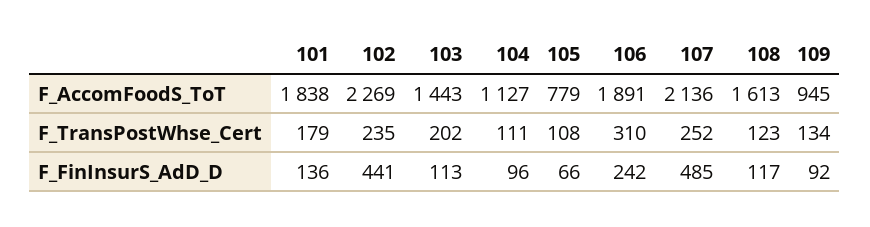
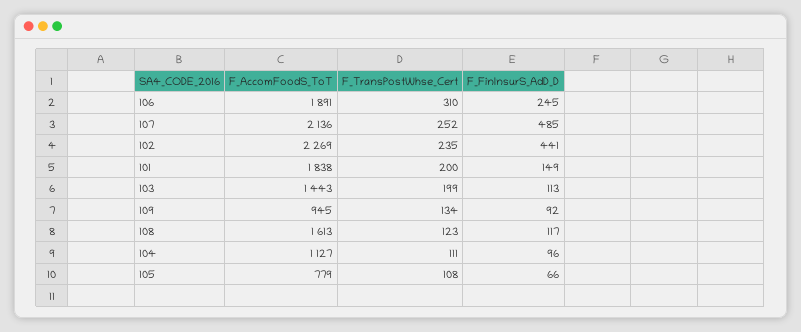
  {
    "101": {
      "F_AccomFoodS_ToT": 1838,
-     "F_TransPostWhse_Cert": 179,
+     "F_TransPostWhse_Cert": 200,
-     "F_FinInsurS_AdD_D": 136
+     "F_FinInsurS_AdD_D": 149
    },
    "102": {
      "F_AccomFoodS_ToT": 2269,
      "F_TransPostWhse_Cert": 235,
      "F_FinInsurS_AdD_D": 441
    },
    "103": {
      "F_AccomFoodS_ToT": 1443,
-     "F_TransPostWhse_Cert": 202,
+     "F_TransPostWhse_Cert": 199,
      "F_FinInsurS_AdD_D": 113
    },
    "104": {
      "F_AccomFoodS_ToT": 1127,
      "F_TransPostWhse_Cert": 111,
      "F_FinInsurS_AdD_D": 96
    },
    "105": {
      "F_AccomFoodS_ToT": 779,
      "F_TransPostWhse_Cert": 108,
      "F_FinInsurS_AdD_D": 66
    },
    "106": {
      "F_AccomFoodS_ToT": 1891,
      "F_TransPostWhse_Cert": 310,
-     "F_FinInsurS_AdD_D": 242
+     "F_FinInsurS_AdD_D": 245
    },
    "107": {
      "F_AccomFoodS_ToT": 2136,
      "F_TransPostWhse_Cert": 252,
      "F_FinInsurS_AdD_D": 485
    },
    "108": {
      "F_AccomFoodS_ToT": 1613,
      "F_TransPostWhse_Cert": 123,
      "F_FinInsurS_AdD_D": 117
    },
    "109": {
      "F_AccomFoodS_ToT": 945,
      "F_TransPostWhse_Cert": 134,
      "F_FinInsurS_AdD_D": 92
    }
  }

